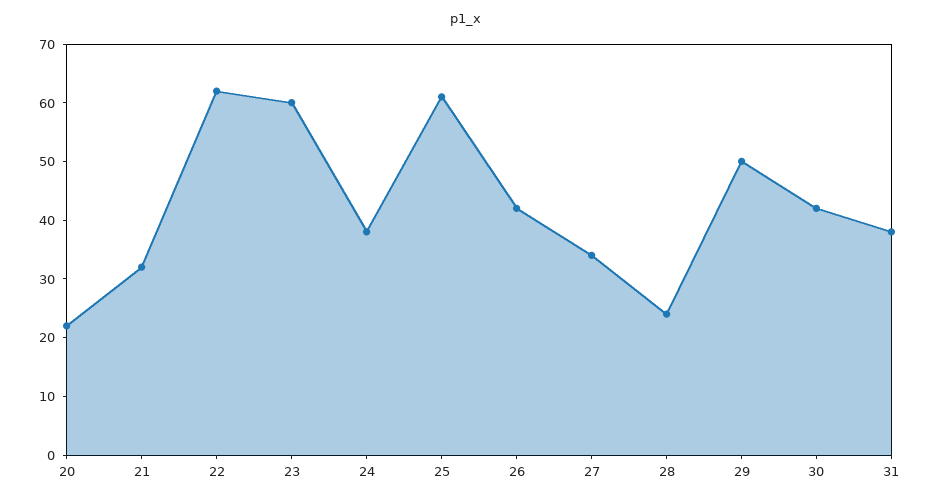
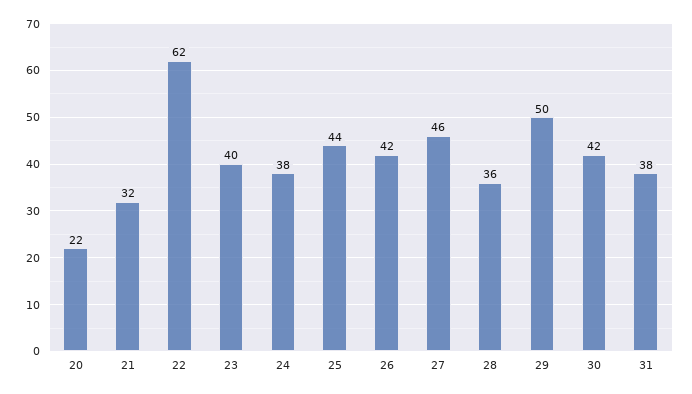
  {
    "20": 22,
    "21": 32,
    "22": 62,
-   "23": 60,
+   "23": 40,
    "24": 38,
-   "25": 60,
+   "25": 44,
    "26": 42,
-   "27": 35,
+   "27": 46,
-   "28": 25,
+   "28": 36,
    "29": 50,
    "30": 42,
    "31": 38
  }

